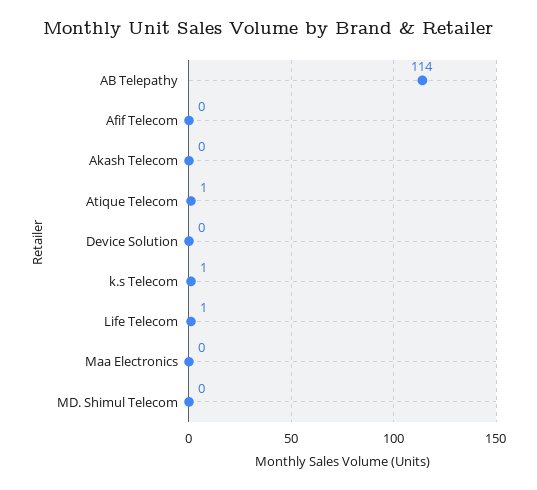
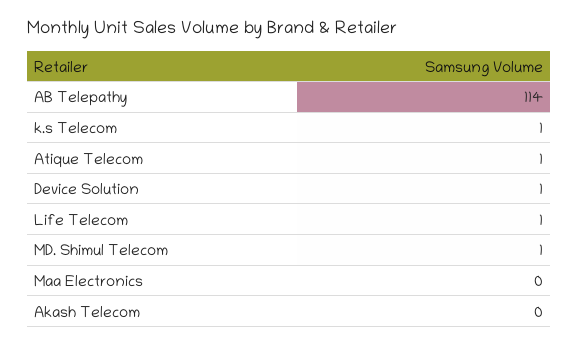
  {
    "AB Telepathy": 114,
-   "Afif Telecom": 0,
    "Akash Telecom": 0,
    "Atique Telecom": 1,
-   "Device Solution": 0,
+   "Device Solution": 1,
    "k.s Telecom": 1,
    "Life Telecom": 1,
    "Maa Electronics": 0,
-   "MD. Shimul Telecom": 0
+   "MD. Shimul Telecom": 1
  }

